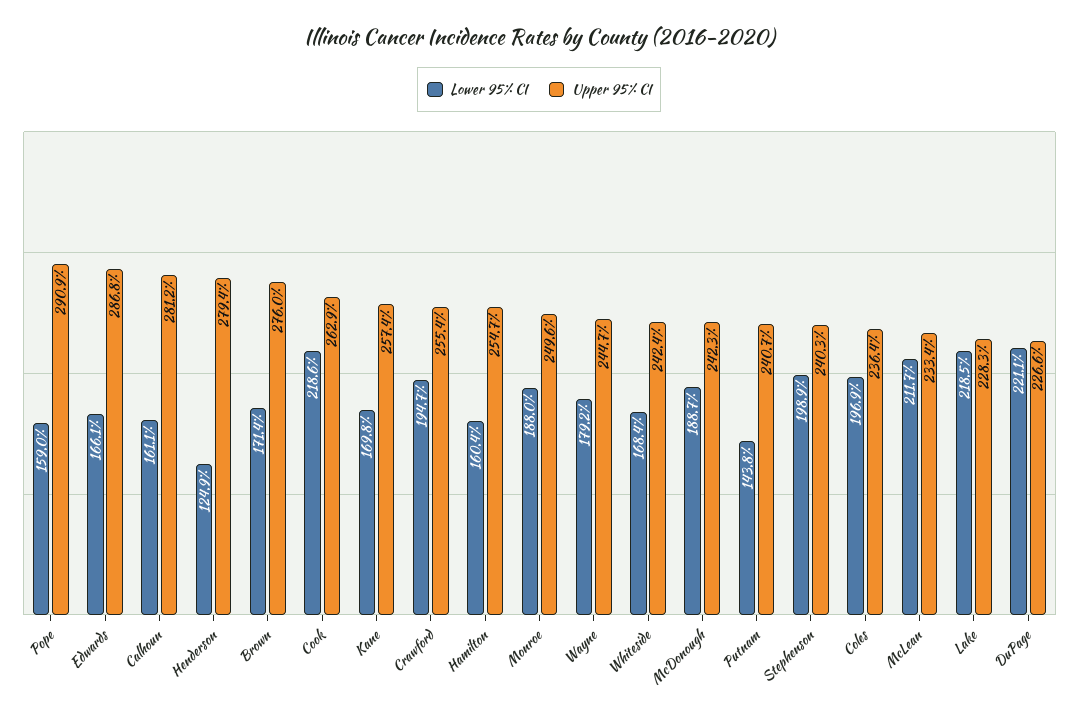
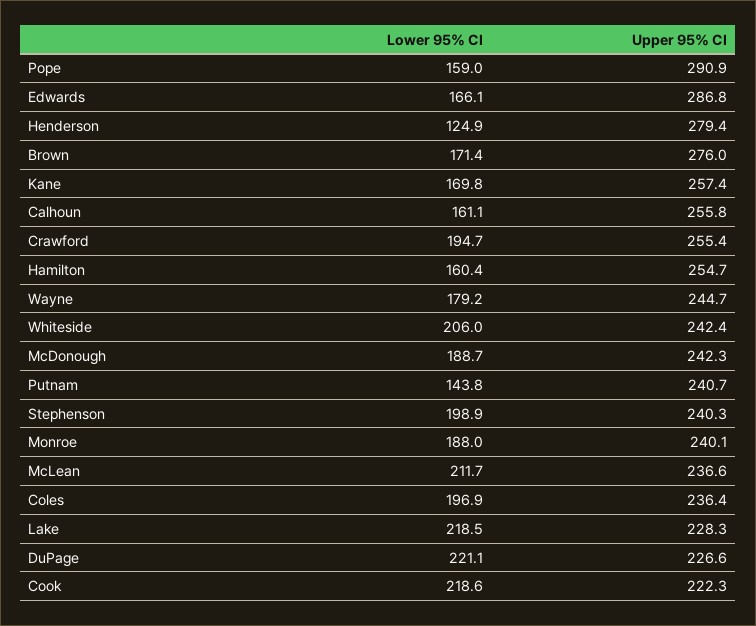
  {
    "Lower 95% CI": {
      "Pope": 159,
      "Edwards": 166.1,
      "Calhoun": 161.1,
      "Henderson": 124.9,
      "Brown": 171.4,
      "Cook": 218.6,
      "Kane": 169.8,
      "Crawford": 194.7,
      "Hamilton": 160.4,
      "Monroe": 188,
      "Wayne": 179.2,
-     "Whiteside": 168.4,
+     "Whiteside": 206,
      "McDonough": 188.7,
      "Putnam": 143.8,
      "Stephenson": 198.9,
      "Coles": 196.9,
      "McLean": 211.7,
      "Lake": 218.5,
      "DuPage": 221.1
    },
    "Upper 95% CI": {
      "Pope": 290.9,
      "Edwards": 286.8,
-     "Calhoun": 281.2,
+     "Calhoun": 255.8,
      "Henderson": 279.4,
      "Brown": 276,
-     "Cook": 262.9,
+     "Cook": 222.3,
      "Kane": 257.4,
      "Crawford": 255.4,
      "Hamilton": 254.7,
-     "Monroe": 249.6,
+     "Monroe": 240.1,
      "Wayne": 244.7,
      "Whiteside": 242.4,
      "McDonough": 242.3,
      "Putnam": 240.7,
      "Stephenson": 240.3,
      "Coles": 236.4,
-     "McLean": 233.4,
+     "McLean": 236.6,
      "Lake": 228.3,
      "DuPage": 226.6
    }
  }

